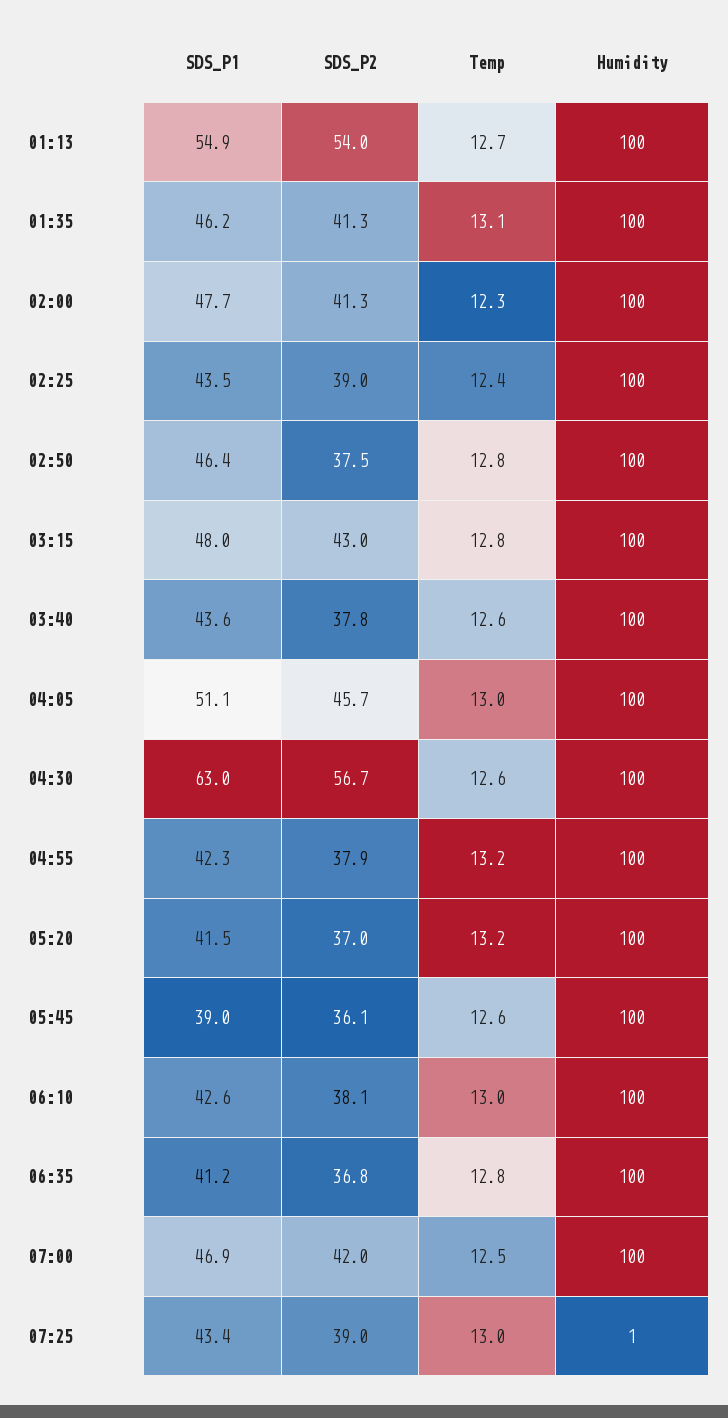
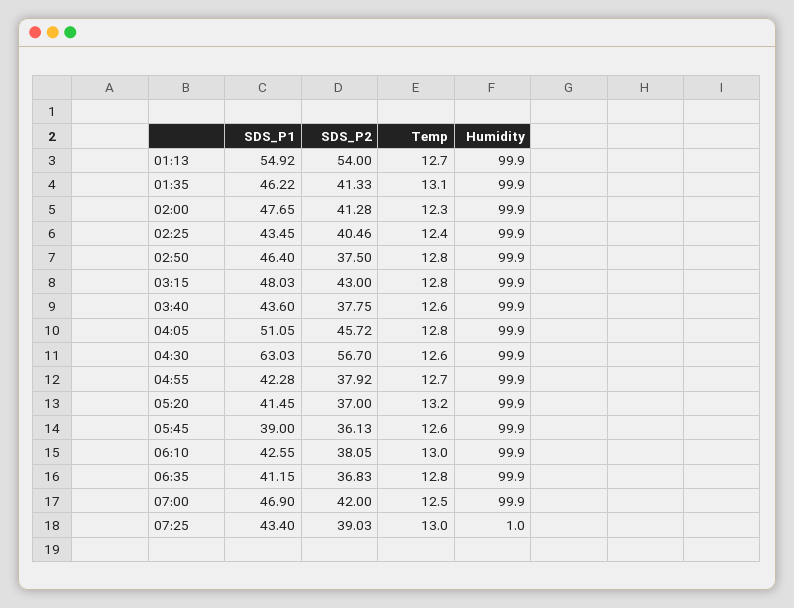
  {
    "SDS_P1": {
      "01:13": 54.92,
      "01:35": 46.22,
      "02:00": 47.65,
      "02:25": 43.45,
      "02:50": 46.4,
      "03:15": 48.03,
      "03:40": 43.6,
      "04:05": 51.05,
      "04:30": 63.03,
      "04:55": 42.28,
      "05:20": 41.45,
      "05:45": 39,
      "06:10": 42.55,
      "06:35": 41.15,
      "07:00": 46.9,
      "07:25": 43.4
    },
    "SDS_P2": {
      "01:13": 54,
      "01:35": 41.33,
      "02:00": 41.28,
-     "02:25": 39,
+     "02:25": 40.46,
      "02:50": 37.5,
      "03:15": 43,
      "03:40": 37.75,
      "04:05": 45.72,
      "04:30": 56.7,
      "04:55": 37.92,
      "05:20": 37,
      "05:45": 36.13,
      "06:10": 38.05,
      "06:35": 36.83,
      "07:00": 42,
      "07:25": 39.03
    },
    "Temp": {
      "01:13": 12.7,
      "01:35": 13.1,
      "02:00": 12.3,
      "02:25": 12.4,
      "02:50": 12.8,
      "03:15": 12.8,
      "03:40": 12.6,
-     "04:05": 13,
+     "04:05": 12.8,
      "04:30": 12.6,
-     "04:55": 13.2,
+     "04:55": 12.7,
      "05:20": 13.2,
      "05:45": 12.6,
      "06:10": 13,
      "06:35": 12.8,
      "07:00": 12.5,
      "07:25": 13
    },
    "Humidity": {
      "01:13": 99.9,
      "01:35": 99.9,
      "02:00": 99.9,
      "02:25": 99.9,
      "02:50": 99.9,
      "03:15": 99.9,
      "03:40": 99.9,
      "04:05": 99.9,
      "04:30": 99.9,
      "04:55": 99.9,
      "05:20": 99.9,
      "05:45": 99.9,
      "06:10": 99.9,
      "06:35": 99.9,
      "07:00": 99.9,
      "07:25": 1
    }
  }

